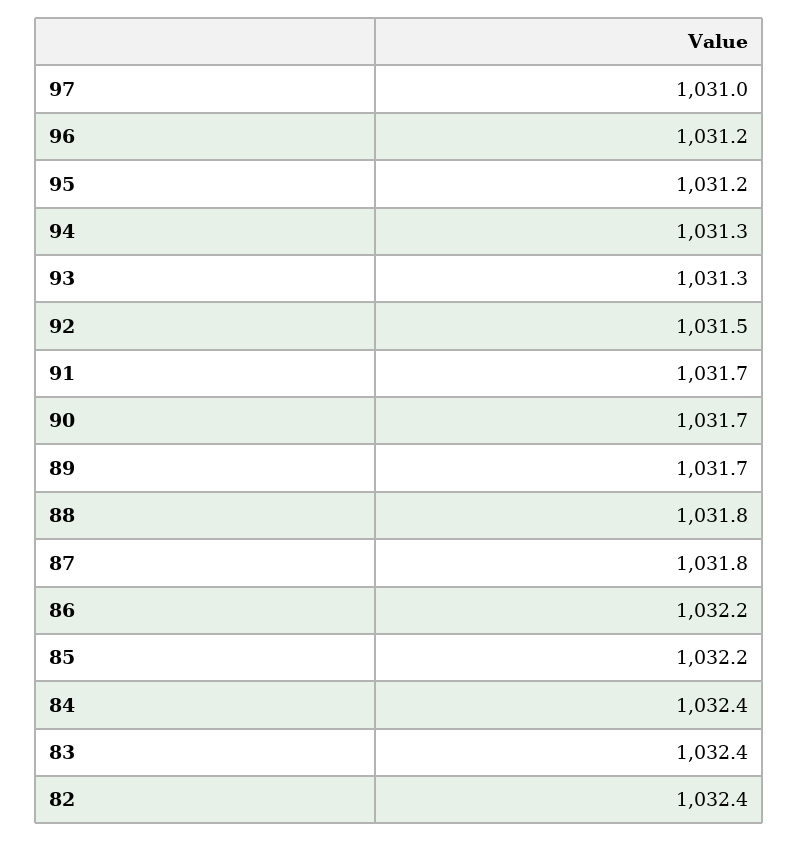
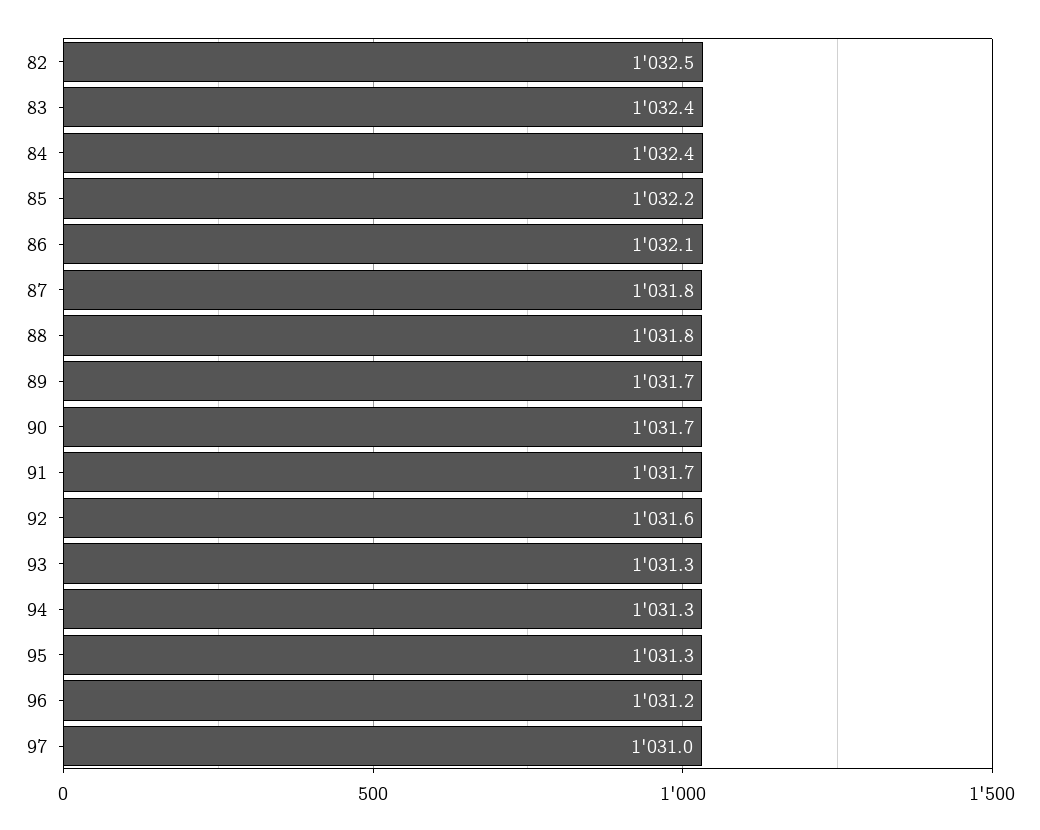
  {
    "97": 1031,
    "96": 1031.2,
-   "95": 1031.2,
+   "95": 1031.3,
    "94": 1031.3,
    "93": 1031.3,
-   "92": 1031.5,
+   "92": 1031.6,
    "91": 1031.7,
    "90": 1031.7,
    "89": 1031.7,
    "88": 1031.8,
    "87": 1031.8,
-   "86": 1032.2,
+   "86": 1032.1,
    "85": 1032.2,
    "84": 1032.4,
    "83": 1032.4,
-   "82": 1032.4
+   "82": 1032.5
  }

